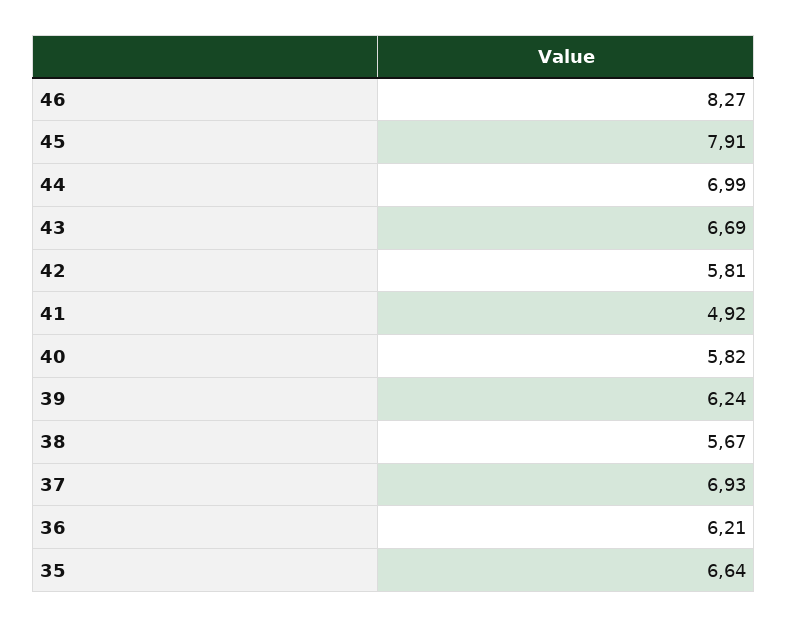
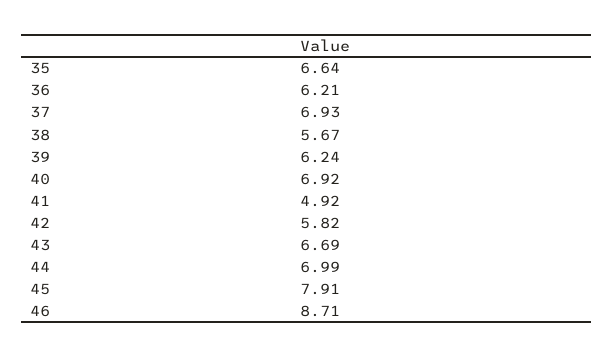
  {
-   "46": 8.27,
+   "46": 8.71,
    "45": 7.91,
    "44": 6.99,
    "43": 6.69,
-   "42": 5.81,
+   "42": 5.82,
    "41": 4.92,
-   "40": 5.82,
+   "40": 6.92,
    "39": 6.24,
    "38": 5.67,
    "37": 6.93,
    "36": 6.21,
    "35": 6.64
  }

